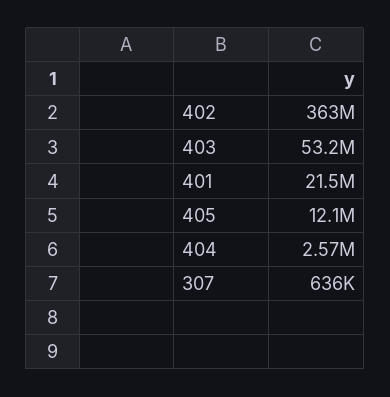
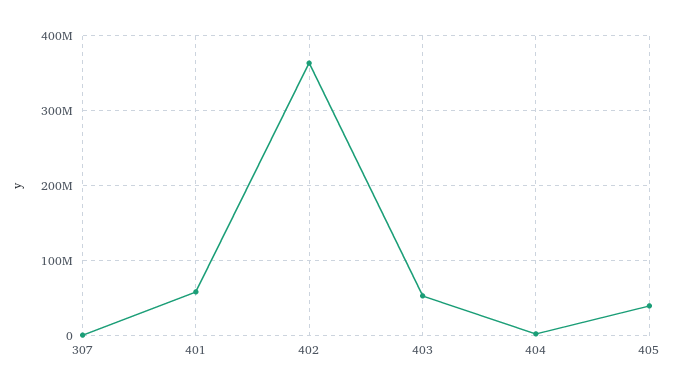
  {
    "402": 363000000,
    "403": 53200000,
-   "401": 21500000,
+   "401": 60000000,
-   "405": 12100000,
+   "405": 40000000,
    "404": 2570000,
    "307": 636000
  }

